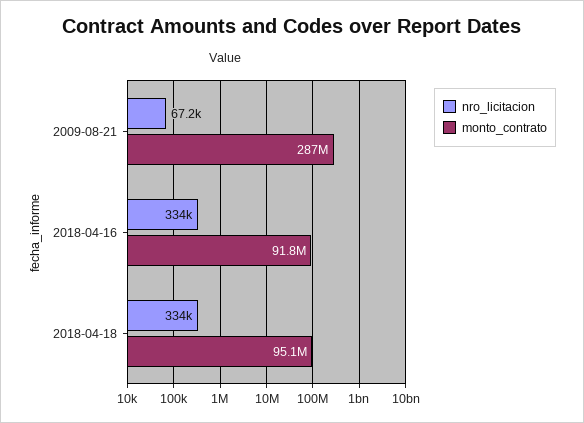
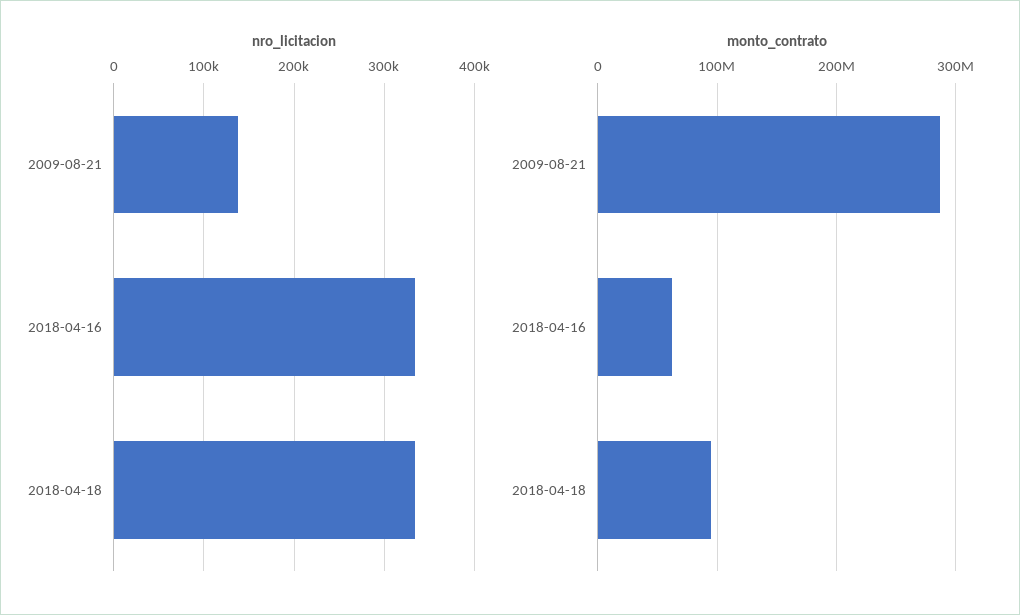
  {
    "nro_licitacion": {
-     "2009-08-21": 67200,
+     "2009-08-21": 140000,
      "2018-04-16": 334000,
      "2018-04-18": 334000
    },
    "monto_contrato": {
      "2009-08-21": 287000000,
-     "2018-04-16": 91800000,
+     "2018-04-16": 60000000,
      "2018-04-18": 95100000
    }
  }

